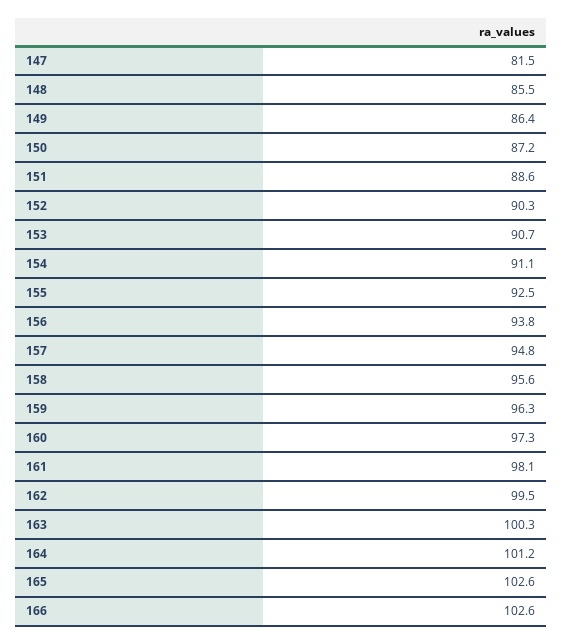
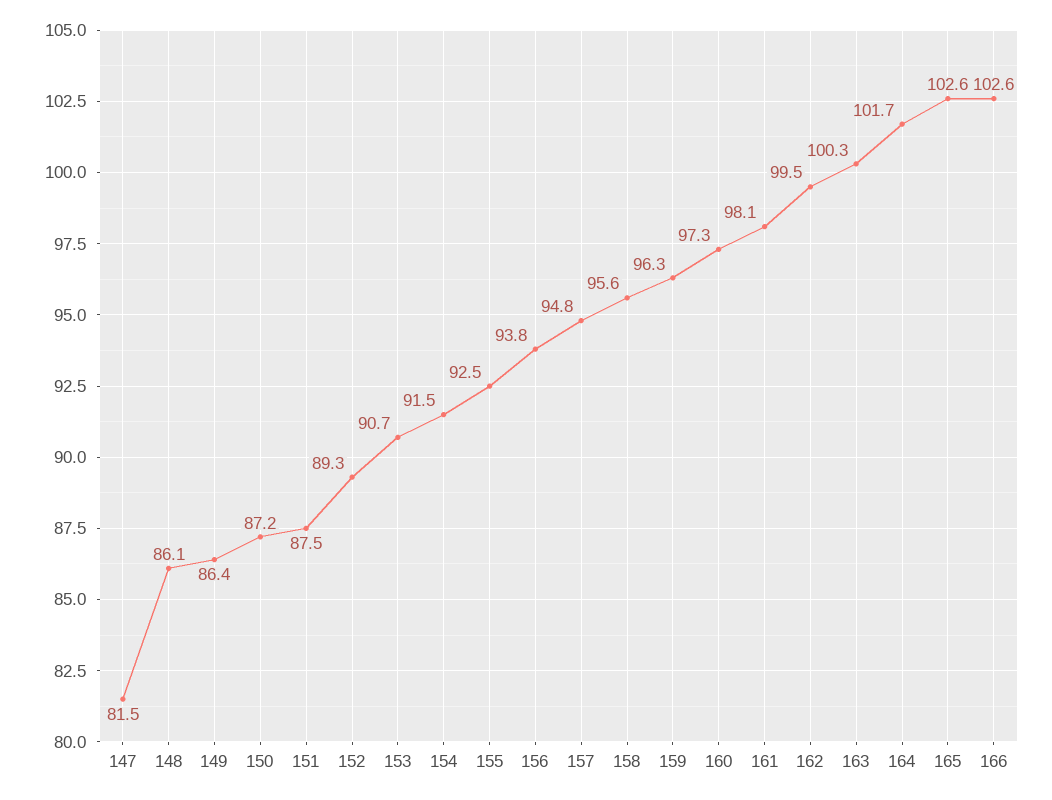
  {
    "147": 81.5,
-   "148": 85.5,
+   "148": 86.1,
    "149": 86.4,
    "150": 87.2,
-   "151": 88.6,
+   "151": 87.5,
-   "152": 90.3,
+   "152": 89.3,
    "153": 90.7,
-   "154": 91.1,
+   "154": 91.5,
    "155": 92.5,
    "156": 93.8,
    "157": 94.8,
    "158": 95.6,
    "159": 96.3,
    "160": 97.3,
    "161": 98.1,
    "162": 99.5,
    "163": 100.3,
-   "164": 101.2,
+   "164": 101.7,
    "165": 102.6,
    "166": 102.6
  }

